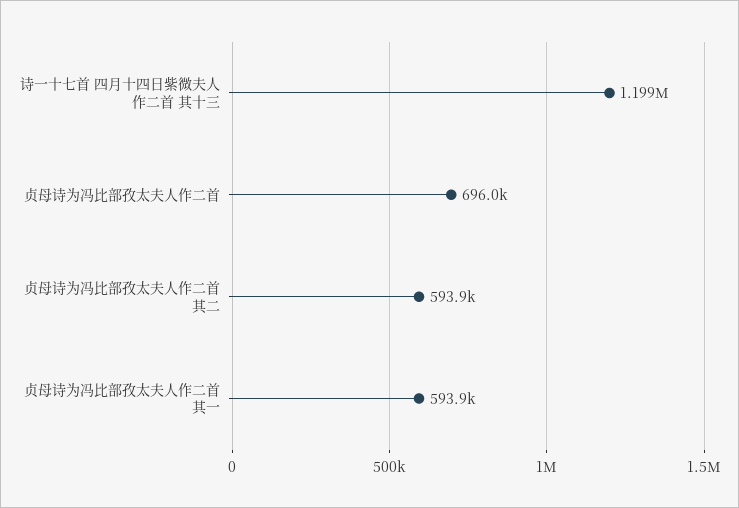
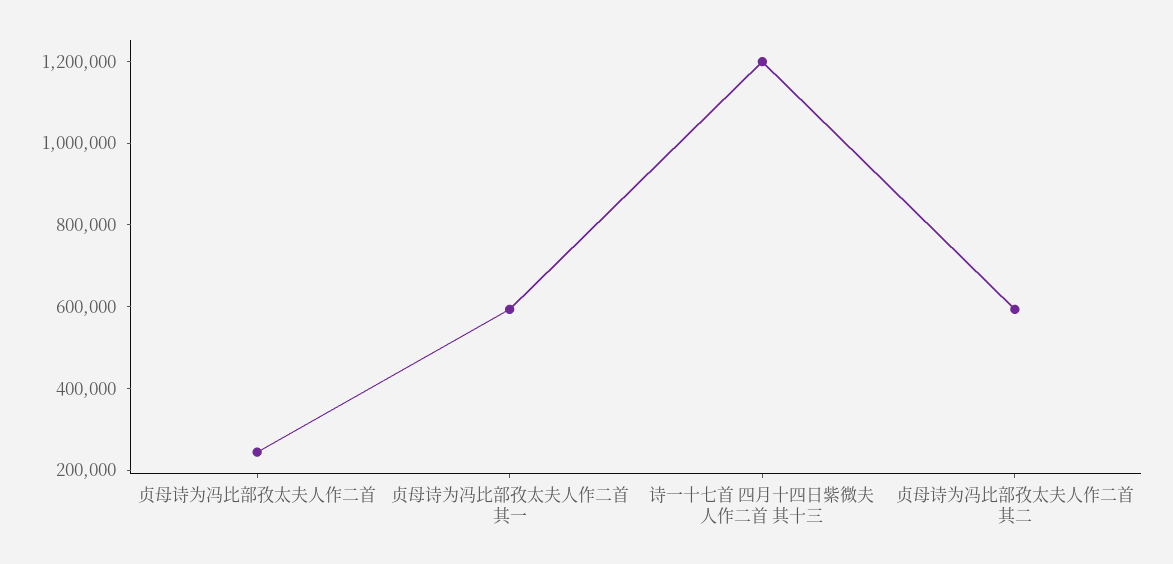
  {
    "诗一十七首 四月十四日紫微夫人作二首 其十三": 1199000,
-   "贞母诗为冯比部孜太夫人作二首": 696000,
+   "贞母诗为冯比部孜太夫人作二首": 250000,
    "贞母诗为冯比部孜太夫人作二首 其二": 593900,
    "贞母诗为冯比部孜太夫人作二首 其一": 593900
  }

